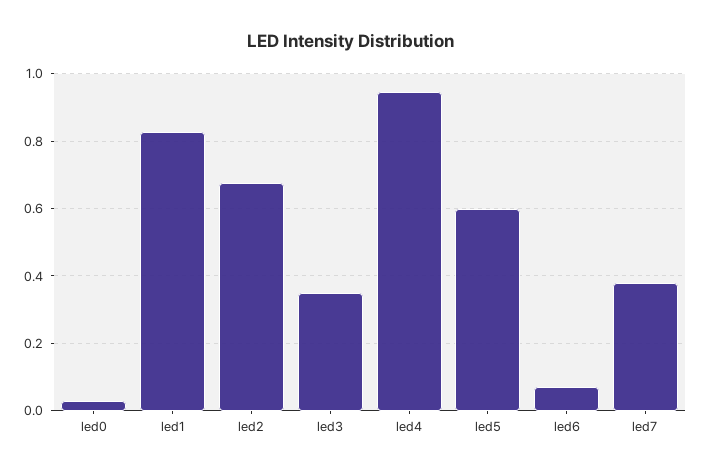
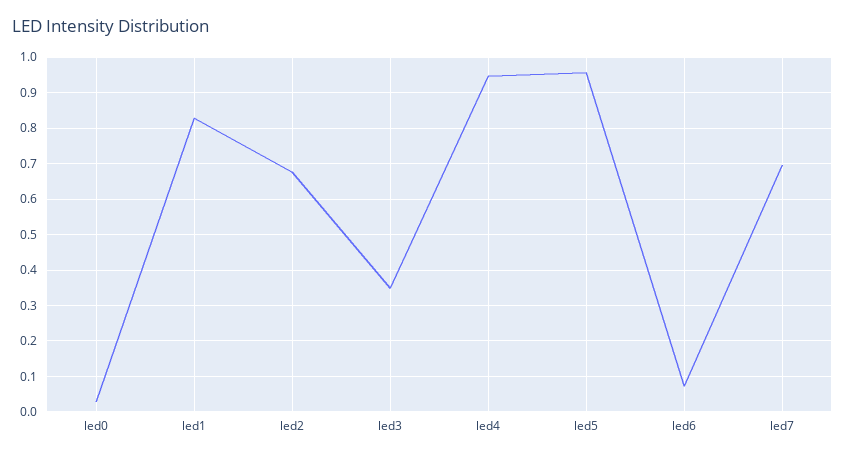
  {
    "led0": 0.02,
    "led1": 0.82,
    "led2": 0.68,
    "led3": 0.34,
    "led4": 0.94,
-   "led5": 0.6,
+   "led5": 0.96,
    "led6": 0.08,
-   "led7": 0.38
+   "led7": 0.7
  }

